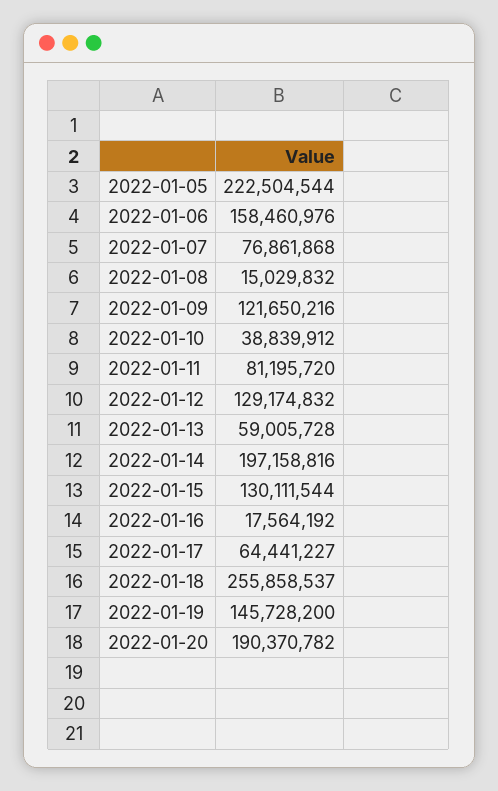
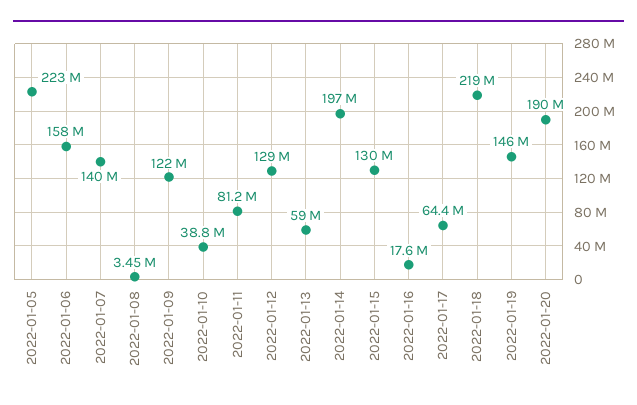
  {
    "2022-01-05": 222504544,
    "2022-01-06": 158460976,
-   "2022-01-07": 76861868,
+   "2022-01-07": 140000000,
-   "2022-01-08": 15029832,
+   "2022-01-08": 3450000,
    "2022-01-09": 121650216,
    "2022-01-10": 38839912,
    "2022-01-11": 81195720,
    "2022-01-12": 129174832,
    "2022-01-13": 59005728,
    "2022-01-14": 197158816,
    "2022-01-15": 130111544,
    "2022-01-16": 17564192,
    "2022-01-17": 64441227,
-   "2022-01-18": 255858537,
+   "2022-01-18": 219000000,
    "2022-01-19": 145728200,
    "2022-01-20": 190370782
  }

